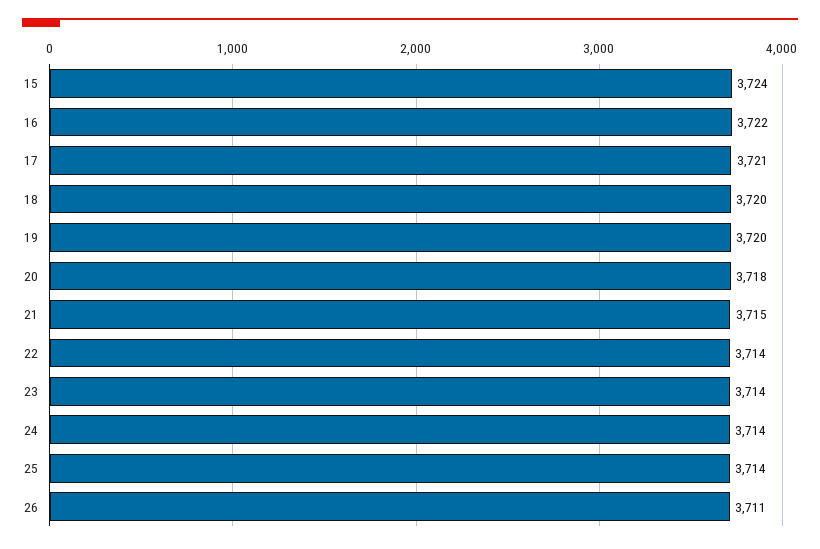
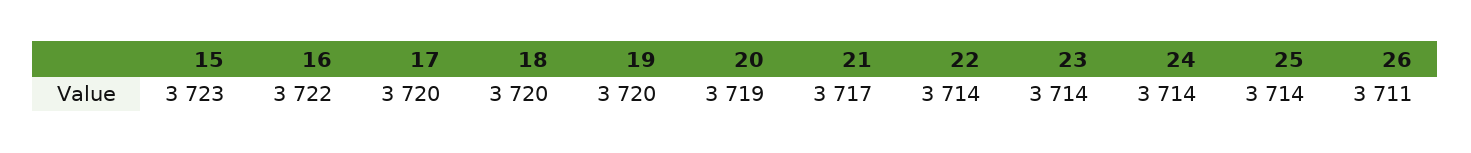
  {
-   "15": 3724,
+   "15": 3723,
    "16": 3722,
-   "17": 3721,
+   "17": 3720,
    "18": 3720,
    "19": 3720,
-   "20": 3718,
+   "20": 3719,
-   "21": 3715,
+   "21": 3717,
    "22": 3714,
    "23": 3714,
    "24": 3714,
    "25": 3714,
    "26": 3711
  }

